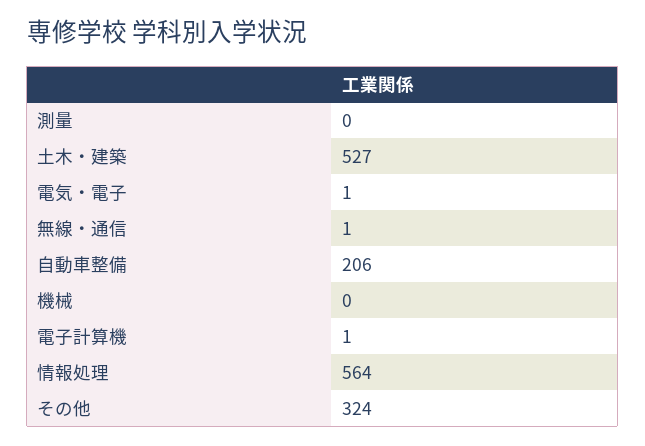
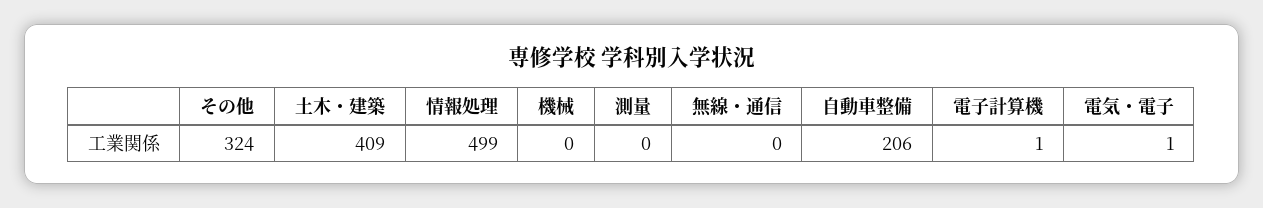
  {
    "測量": 0,
-   "土木・建築": 527,
+   "土木・建築": 409,
    "電気・電子": 1,
-   "無線・通信": 1,
+   "無線・通信": 0,
    "自動車整備": 206,
    "機械": 0,
    "電子計算機": 1,
-   "情報処理": 564,
+   "情報処理": 499,
    "その他": 324
  }

